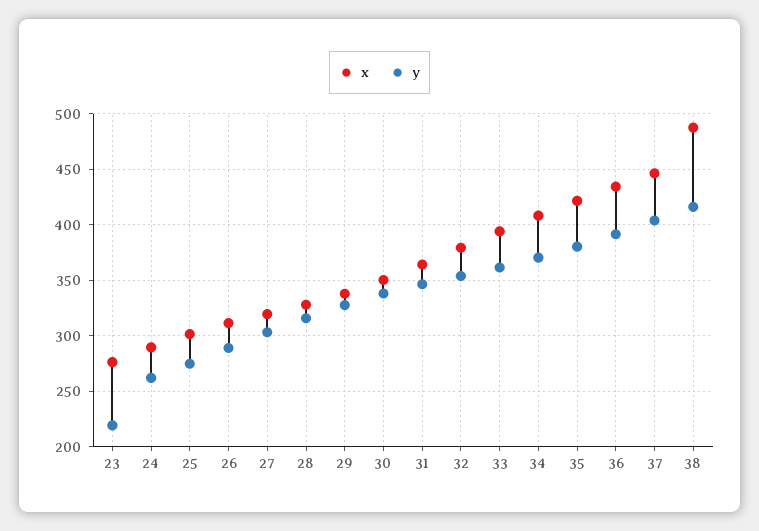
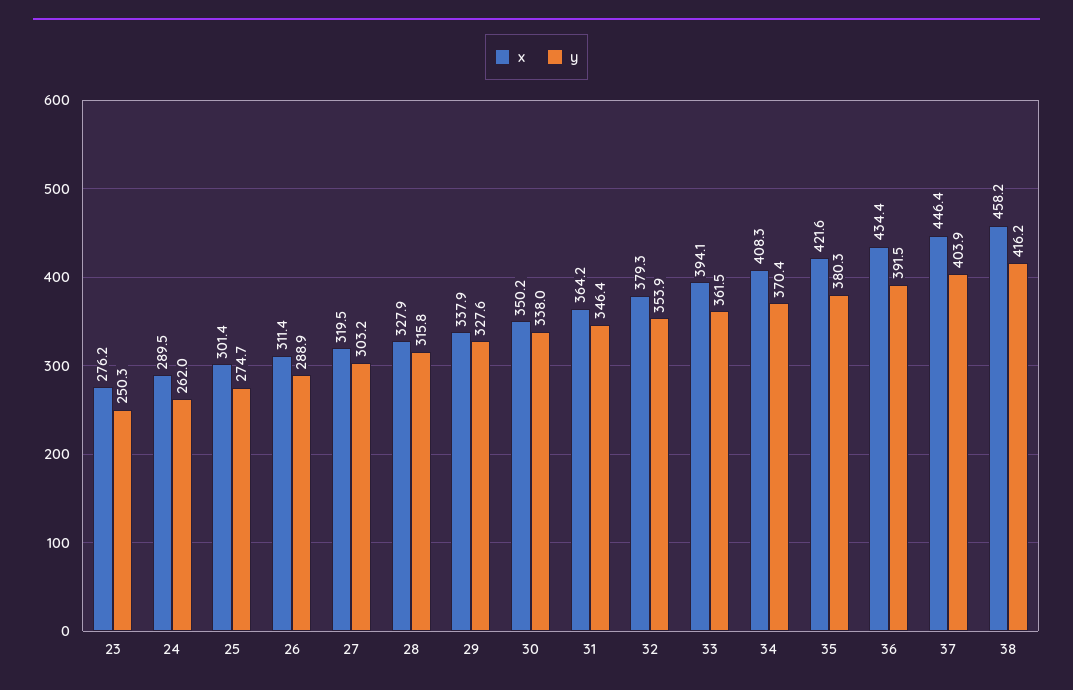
  {
    "x": {
      "23": 276.2,
      "24": 289.5,
      "25": 301.4,
      "26": 311.4,
      "27": 319.5,
      "28": 327.9,
      "29": 337.9,
      "30": 350.2,
      "31": 364.2,
      "32": 379.3,
      "33": 394.1,
      "34": 408.3,
      "35": 421.6,
      "36": 434.4,
      "37": 446.4,
-     "38": 490
+     "38": 458.2
    },
    "y": {
-     "23": 220,
+     "23": 250.3,
      "24": 262,
      "25": 274.7,
      "26": 288.9,
      "27": 303.2,
      "28": 315.8,
      "29": 327.6,
      "30": 338,
      "31": 346.4,
      "32": 353.9,
      "33": 361.5,
      "34": 370.4,
      "35": 380.3,
      "36": 391.5,
      "37": 403.9,
      "38": 416.2
    }
  }

